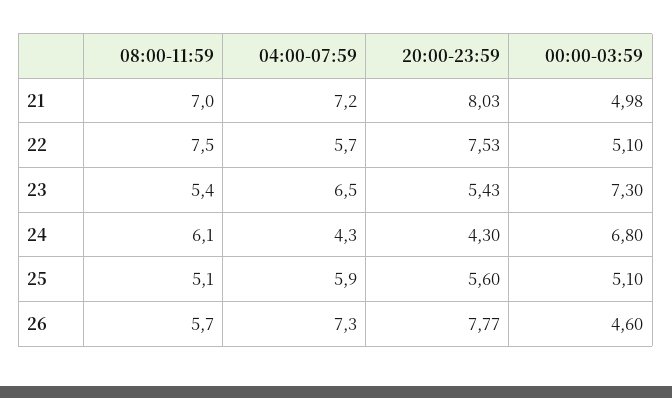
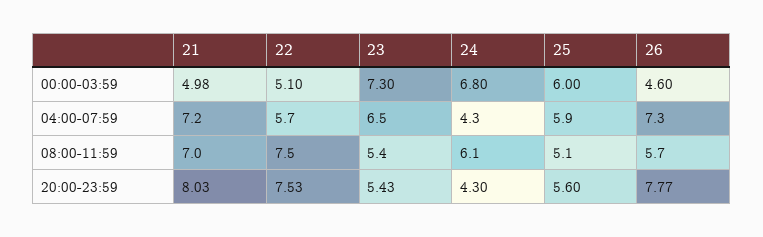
  {
    "08:00-11:59": {
      "21": 7,
      "22": 7.5,
      "23": 5.4,
      "24": 6.1,
      "25": 5.1,
      "26": 5.7
    },
    "04:00-07:59": {
      "21": 7.2,
      "22": 5.7,
      "23": 6.5,
      "24": 4.3,
      "25": 5.9,
      "26": 7.3
    },
    "20:00-23:59": {
      "21": 8.03,
      "22": 7.53,
      "23": 5.43,
      "24": 4.3,
      "25": 5.6,
      "26": 7.77
    },
    "00:00-03:59": {
      "21": 4.98,
      "22": 5.1,
      "23": 7.3,
      "24": 6.8,
-     "25": 5.1,
+     "25": 6,
      "26": 4.6
    }
  }

